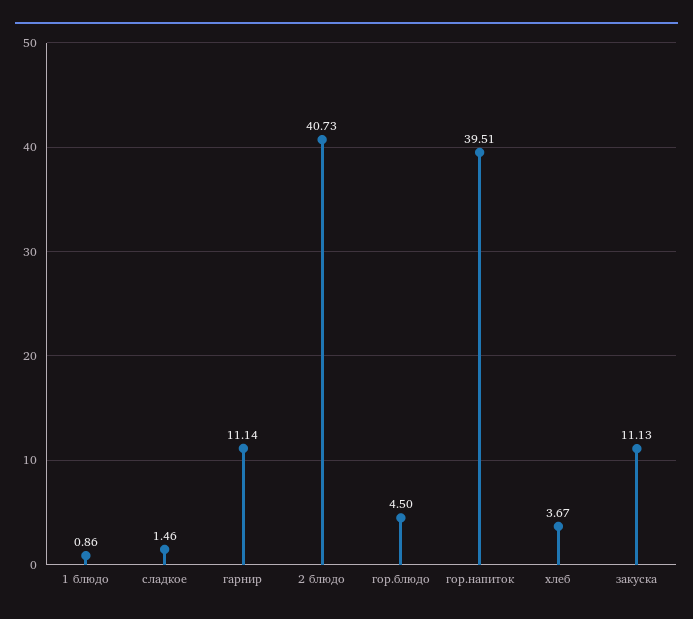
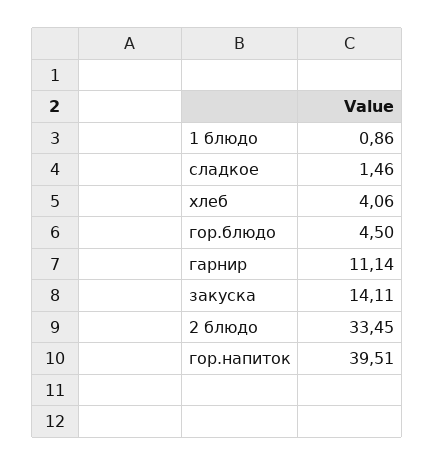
  {
    "1 блюдо": 0.86,
    "сладкое": 1.46,
    "гарнир": 11.14,
-   "2 блюдо": 40.73,
+   "2 блюдо": 33.45,
    "гор.блюдо": 4.5,
    "гор.напиток": 39.51,
-   "хлеб": 3.67,
+   "хлеб": 4.06,
-   "закуска": 11.13
+   "закуска": 14.11
  }

